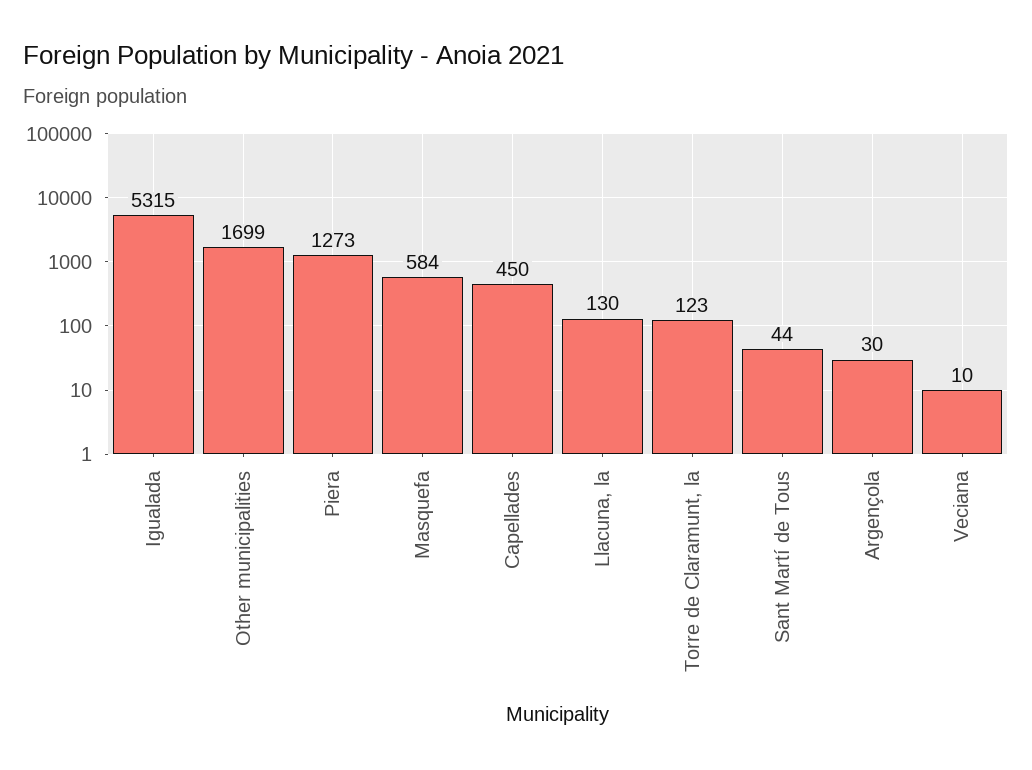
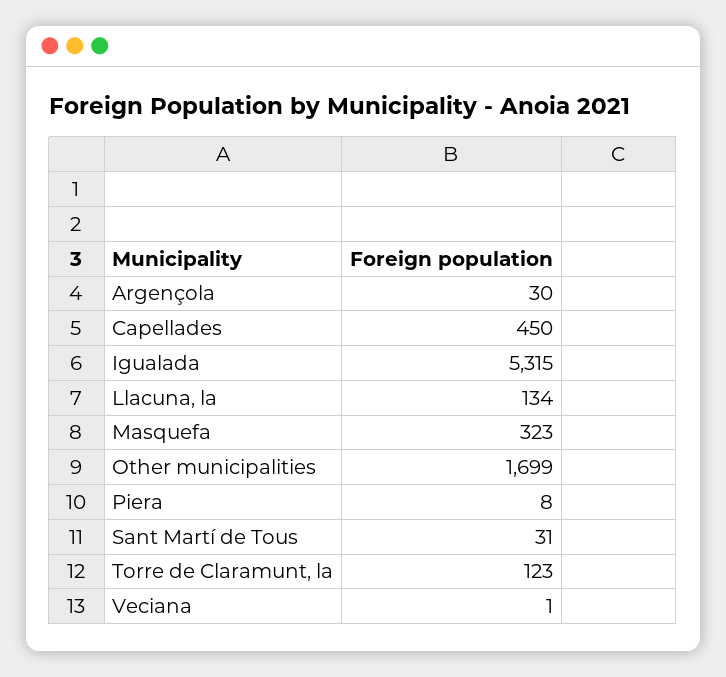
  {
    "Igualada": 5315,
    "Other municipalities": 1699,
-   "Piera": 1273,
+   "Piera": 8,
-   "Masquefa": 584,
+   "Masquefa": 323,
    "Capellades": 450,
-   "Llacuna, la": 130,
+   "Llacuna, la": 134,
    "Torre de Claramunt, la": 123,
-   "Sant Martí de Tous": 44,
+   "Sant Martí de Tous": 31,
    "Argençola": 30,
-   "Veciana": 10
+   "Veciana": 1
  }

